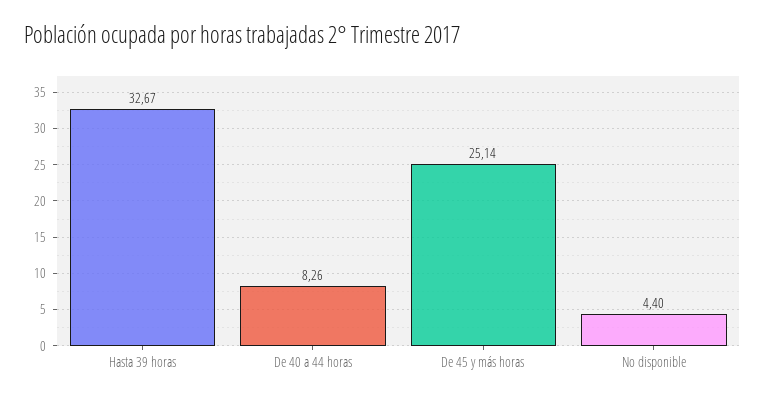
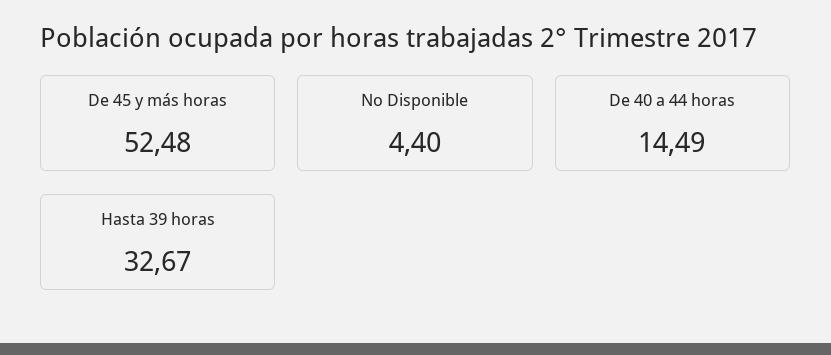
  {
    "Hasta 39 horas": 32.67,
-   "De 40 a 44 horas": 8.26,
+   "De 40 a 44 horas": 14.49,
-   "De 45 y más horas": 25.14,
+   "De 45 y más horas": 52.48,
    "No disponible": 4.4
  }

